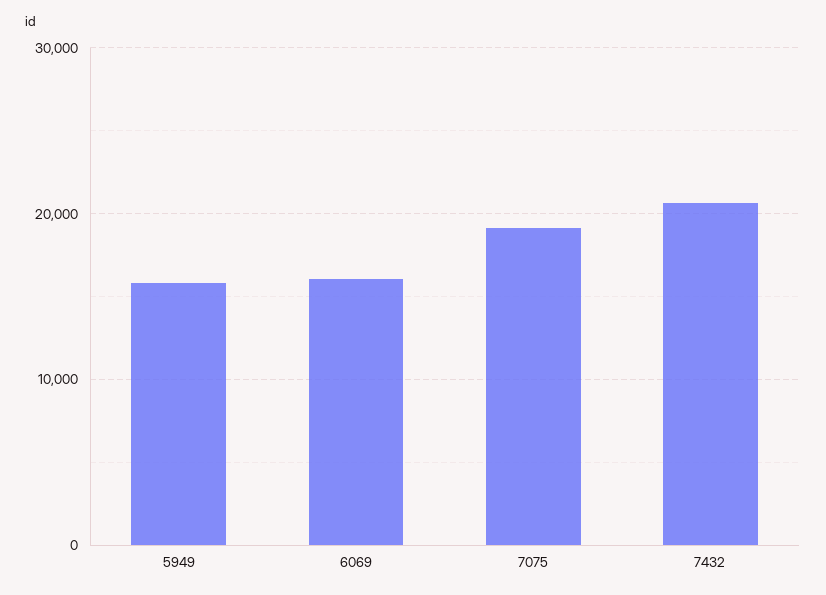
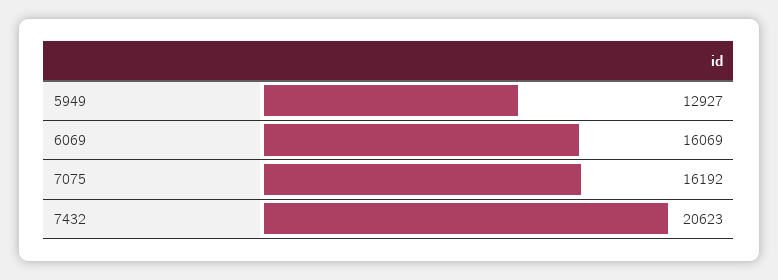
  {
-   "5949": 16000,
+   "5949": 12927,
    "6069": 16069,
-   "7075": 19000,
+   "7075": 16192,
    "7432": 20623
  }

